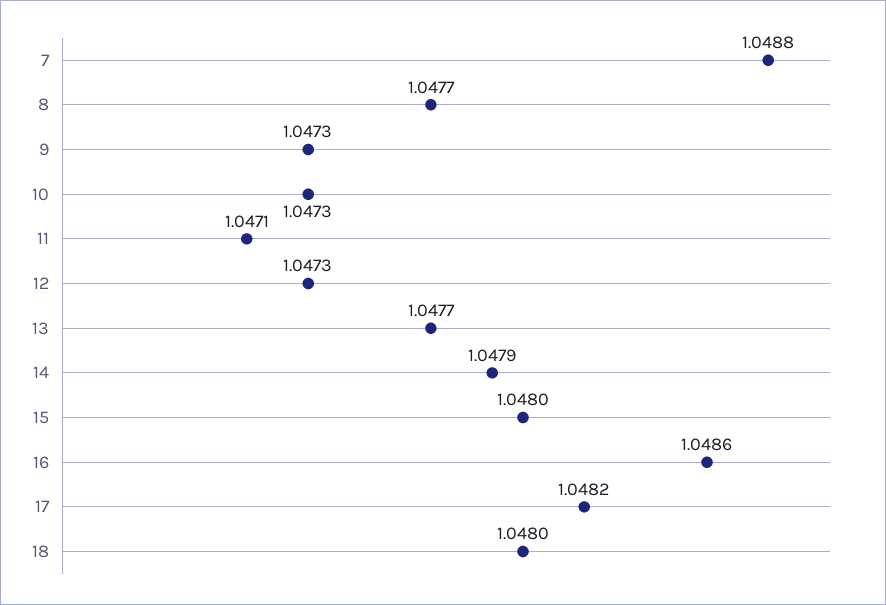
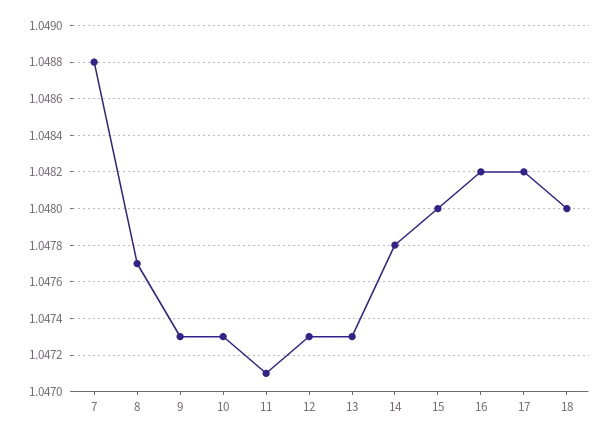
  {
    "7": 1.0488,
    "8": 1.0477,
    "9": 1.0473,
    "10": 1.0473,
    "11": 1.0471,
    "12": 1.0473,
-   "13": 1.0477,
+   "13": 1.0473,
-   "14": 1.0479,
+   "14": 1.0478,
    "15": 1.048,
-   "16": 1.0486,
+   "16": 1.0482,
    "17": 1.0482,
    "18": 1.048
  }

